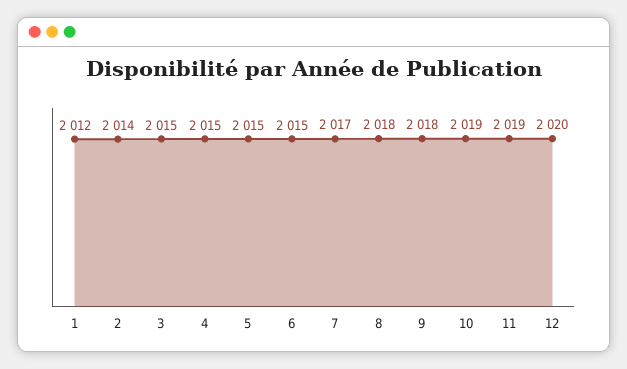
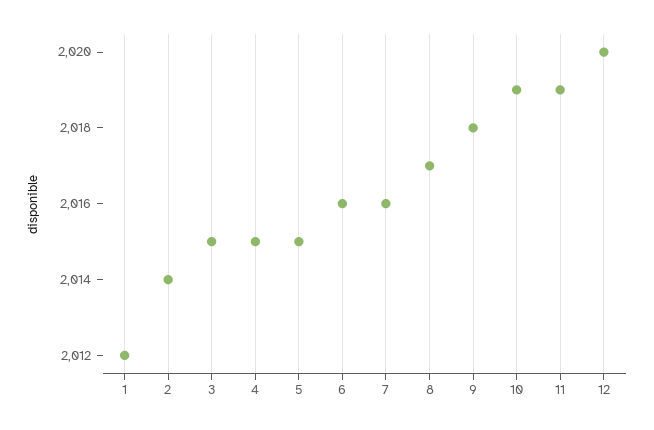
  {
    "1": 2012,
    "2": 2014,
    "3": 2015,
    "4": 2015,
    "5": 2015,
-   "6": 2015,
+   "6": 2016,
-   "7": 2017,
+   "7": 2016,
-   "8": 2018,
+   "8": 2017,
    "9": 2018,
    "10": 2019,
    "11": 2019,
    "12": 2020
  }

